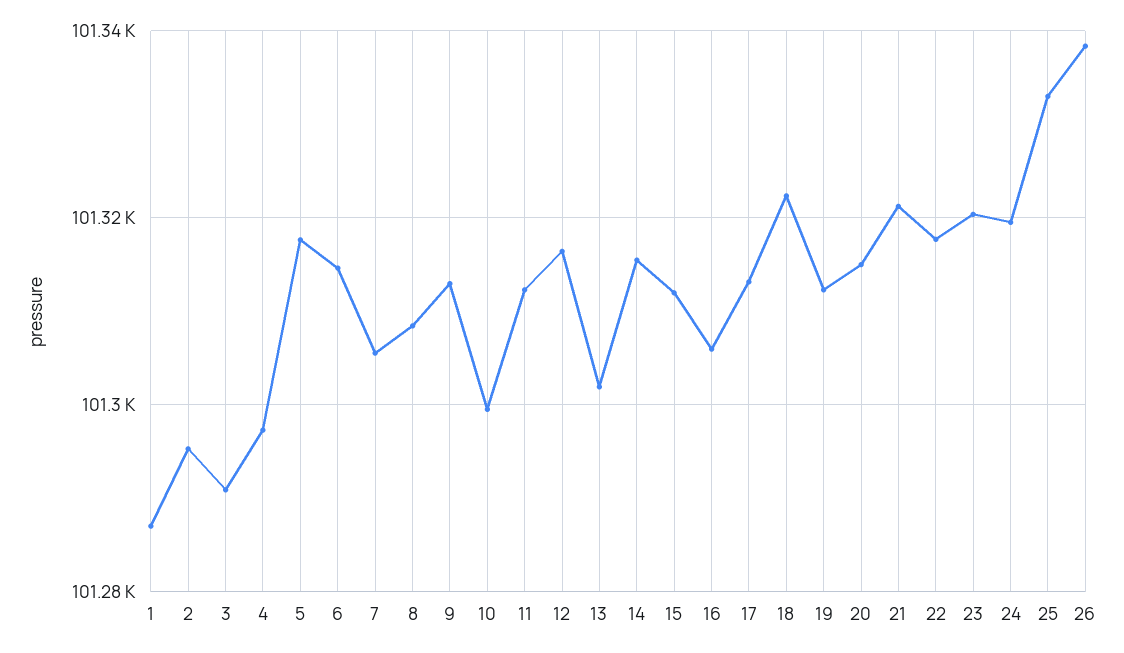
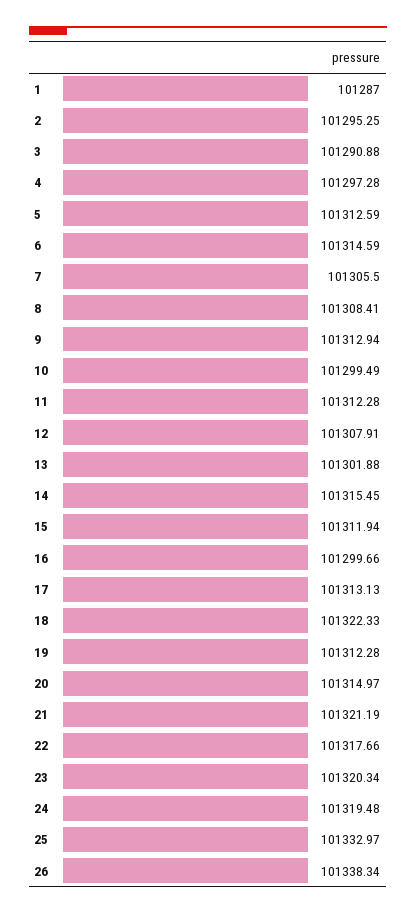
  {
    "1": 101287,
    "2": 101295.25,
    "3": 101290.88,
    "4": 101297.28,
-   "5": 101318,
+   "5": 101312.59,
    "6": 101314.59,
    "7": 101305.5,
    "8": 101308.41,
    "9": 101312.94,
    "10": 101299.49,
    "11": 101312.28,
-   "12": 101316,
+   "12": 101307.91,
    "13": 101301.88,
    "14": 101315.45,
    "15": 101311.94,
-   "16": 101306,
+   "16": 101299.66,
    "17": 101313.13,
    "18": 101322.33,
    "19": 101312.28,
    "20": 101314.97,
    "21": 101321.19,
    "22": 101317.66,
    "23": 101320.34,
    "24": 101319.48,
    "25": 101332.97,
    "26": 101338.34
  }

